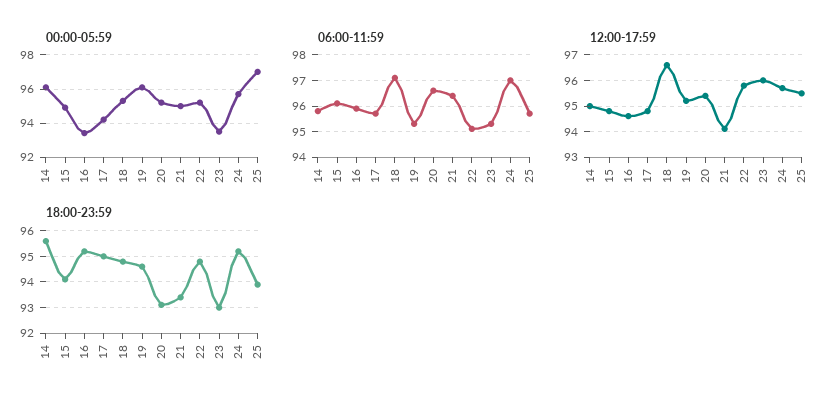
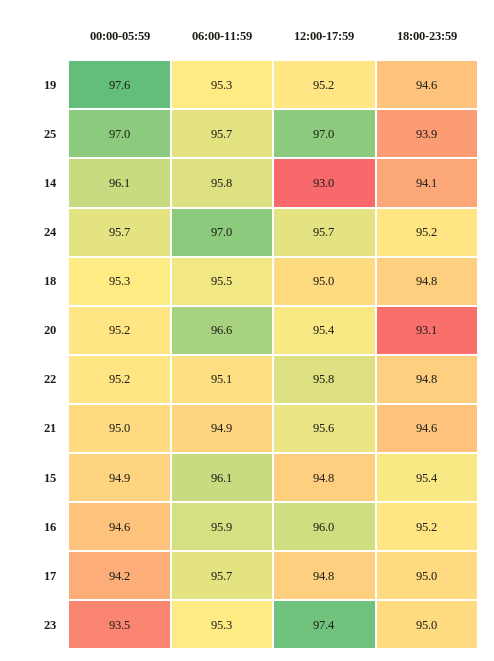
  {
    "00:00-05:59": {
      "14": 96.1,
      "15": 94.9,
-     "16": 93.5,
+     "16": 94.6,
      "17": 94.2,
      "18": 95.3,
-     "19": 96,
+     "19": 97.6,
      "20": 95.2,
      "21": 95,
      "22": 95.2,
      "23": 93.5,
      "24": 95.7,
      "25": 97
    },
    "06:00-11:59": {
      "14": 95.8,
      "15": 96.1,
      "16": 95.9,
      "17": 95.7,
-     "18": 97,
+     "18": 95.5,
      "19": 95.3,
      "20": 96.6,
-     "21": 96.5,
+     "21": 94.9,
      "22": 95.1,
      "23": 95.3,
      "24": 97,
      "25": 95.7
    },
    "12:00-17:59": {
-     "14": 95,
+     "14": 93,
      "15": 94.8,
-     "16": 94.5,
+     "16": 96,
      "17": 94.8,
-     "18": 96.5,
+     "18": 95,
      "19": 95.2,
      "20": 95.4,
-     "21": 94,
+     "21": 95.6,
      "22": 95.8,
-     "23": 96,
+     "23": 97.4,
      "24": 95.7,
-     "25": 95.5
+     "25": 97
    },
    "18:00-23:59": {
-     "14": 95.5,
+     "14": 94.1,
-     "15": 94,
+     "15": 95.4,
      "16": 95.2,
      "17": 95,
      "18": 94.8,
      "19": 94.6,
      "20": 93.1,
-     "21": 93.5,
+     "21": 94.6,
      "22": 94.8,
-     "23": 93,
+     "23": 95,
      "24": 95.2,
      "25": 93.9
    }
  }

